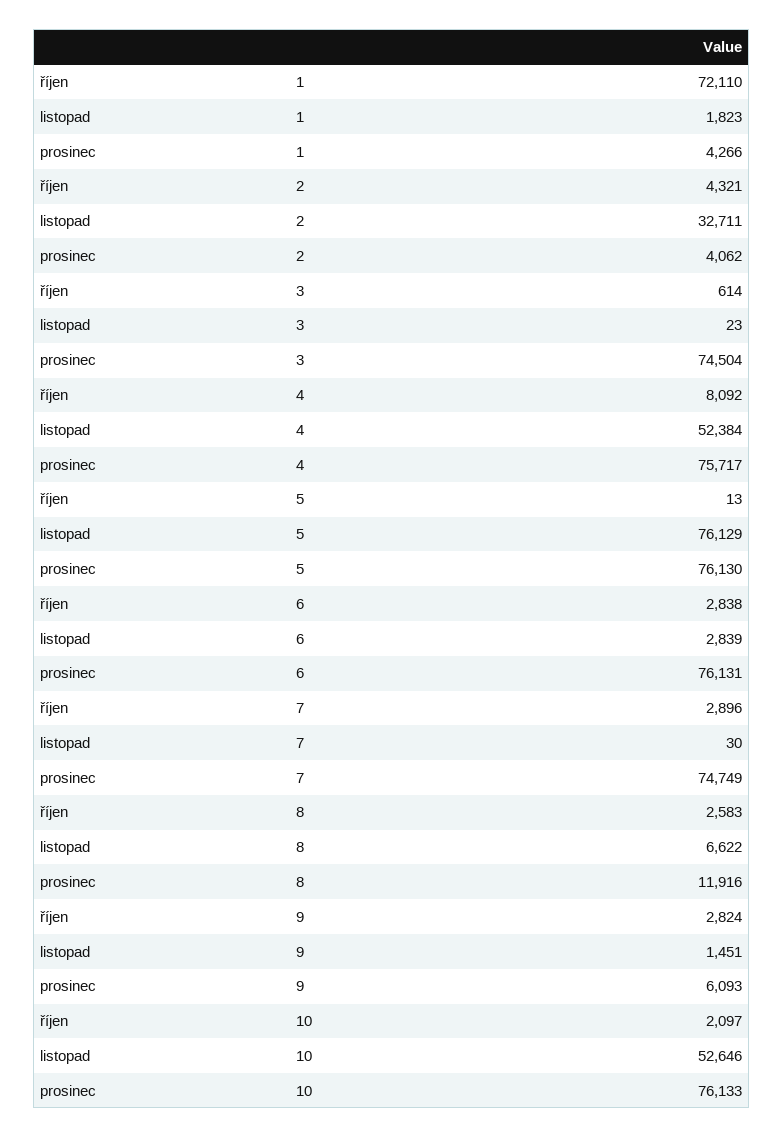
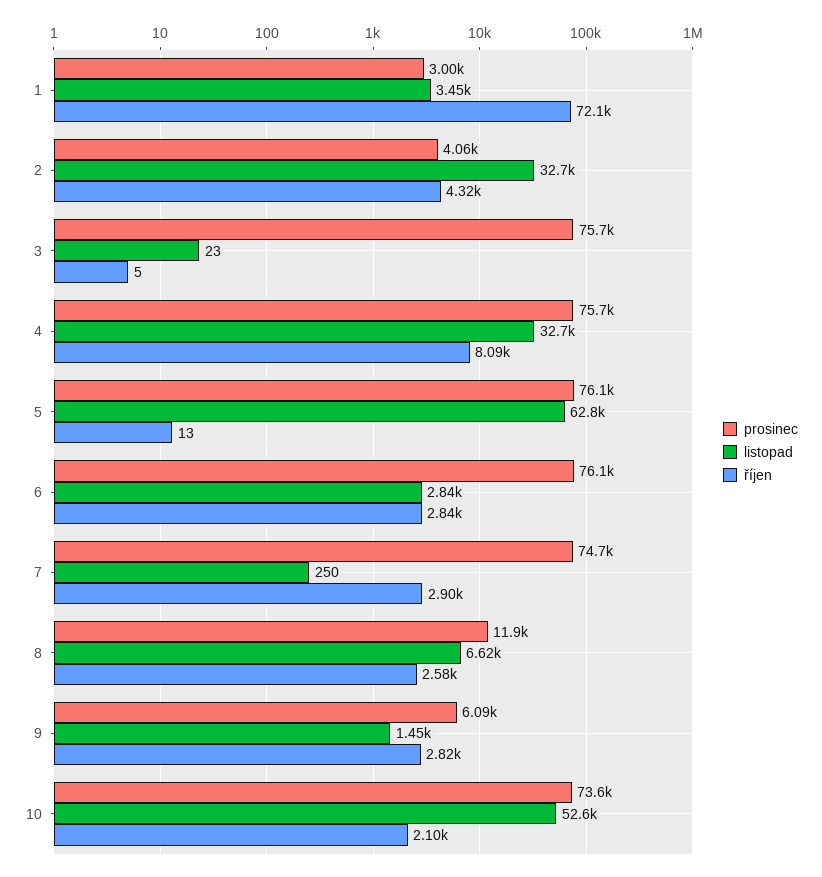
  {
    "říjen": {
      "1": 72110,
      "2": 4321,
-     "3": 614,
+     "3": 5,
      "4": 8092,
      "5": 13,
      "6": 2838,
      "7": 2896,
      "8": 2583,
      "9": 2824,
      "10": 2097
    },
    "listopad": {
-     "1": 1823,
+     "1": 3450,
      "2": 32711,
      "3": 23,
-     "4": 52384,
+     "4": 32700,
-     "5": 76129,
+     "5": 62800,
      "6": 2839,
-     "7": 30,
+     "7": 250,
      "8": 6622,
      "9": 1451,
      "10": 52646
    },
    "prosinec": {
-     "1": 4266,
+     "1": 3000,
      "2": 4062,
-     "3": 74504,
+     "3": 75700,
      "4": 75717,
      "5": 76130,
      "6": 76131,
      "7": 74749,
      "8": 11916,
      "9": 6093,
-     "10": 76133
+     "10": 73600
    }
  }

